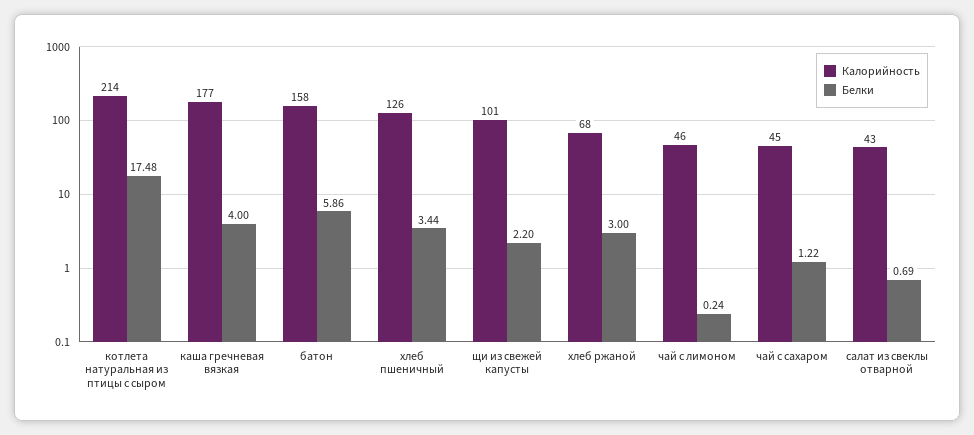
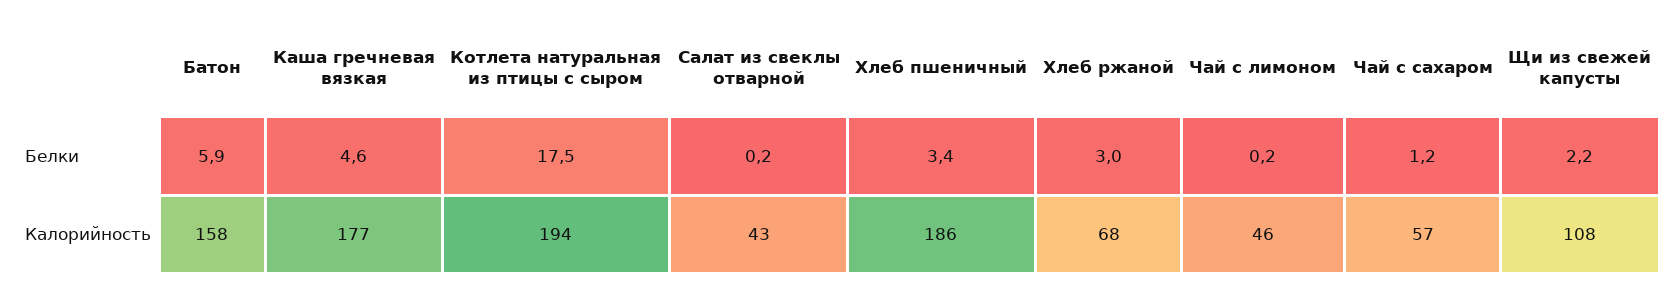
  {
    "Калорийность": {
-     "котлета натуральная из птицы с сыром": 214,
+     "котлета натуральная из птицы с сыром": 194,
      "каша гречневая вязкая": 177,
      "батон": 158,
-     "хлеб пшеничный": 126,
+     "хлеб пшеничный": 186,
-     "щи из свежей капусты": 101,
+     "щи из свежей капусты": 108,
      "хлеб ржаной": 68,
      "чай с лимоном": 46,
-     "чай с сахаром": 45,
+     "чай с сахаром": 57,
      "салат из свеклы отварной": 43
    },
    "Белки": {
      "котлета натуральная из птицы с сыром": 17.48,
-     "каша гречневая вязкая": 4,
+     "каша гречневая вязкая": 4.6,
      "батон": 5.86,
      "хлеб пшеничный": 3.44,
      "щи из свежей капусты": 2.2,
      "хлеб ржаной": 3,
      "чай с лимоном": 0.24,
      "чай с сахаром": 1.22,
-     "салат из свеклы отварной": 0.69
+     "салат из свеклы отварной": 0.2
    }
  }

